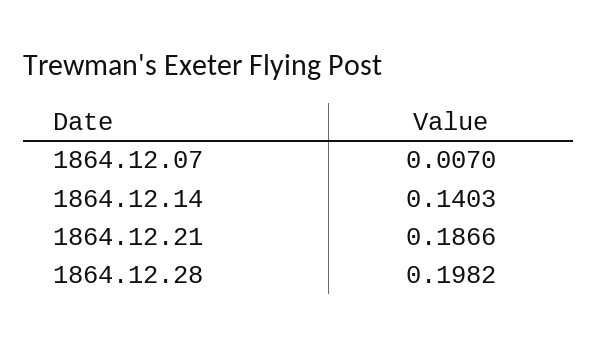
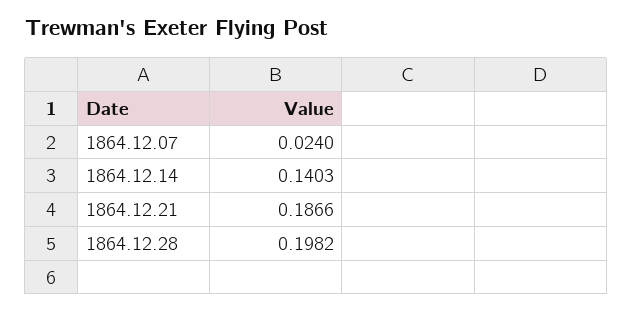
  {
-   "1864.12.07": 0.007,
+   "1864.12.07": 0.024,
    "1864.12.14": 0.1403,
    "1864.12.21": 0.1866,
    "1864.12.28": 0.1982
  }

